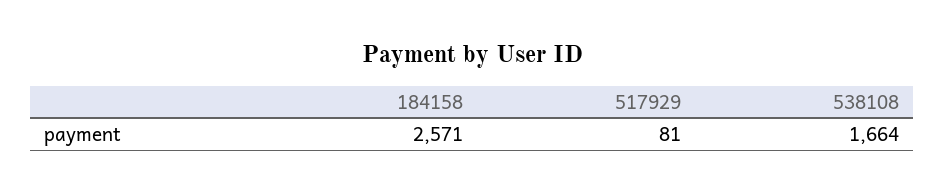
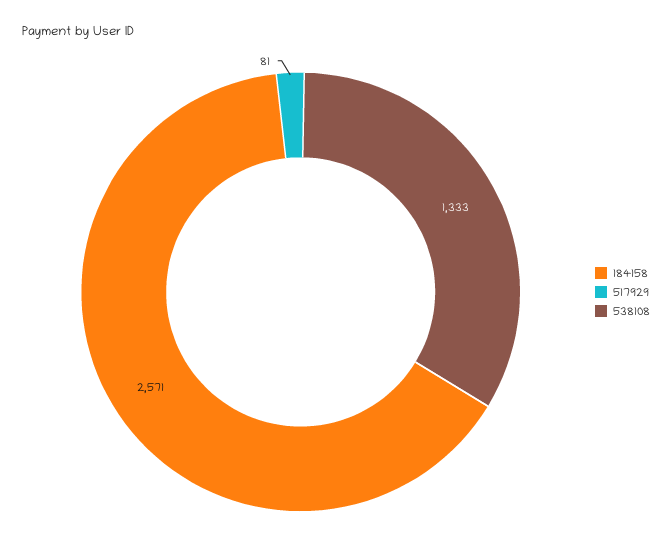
  {
    "184158": 2571,
    "517929": 81,
-   "538108": 1664
+   "538108": 1333
  }

